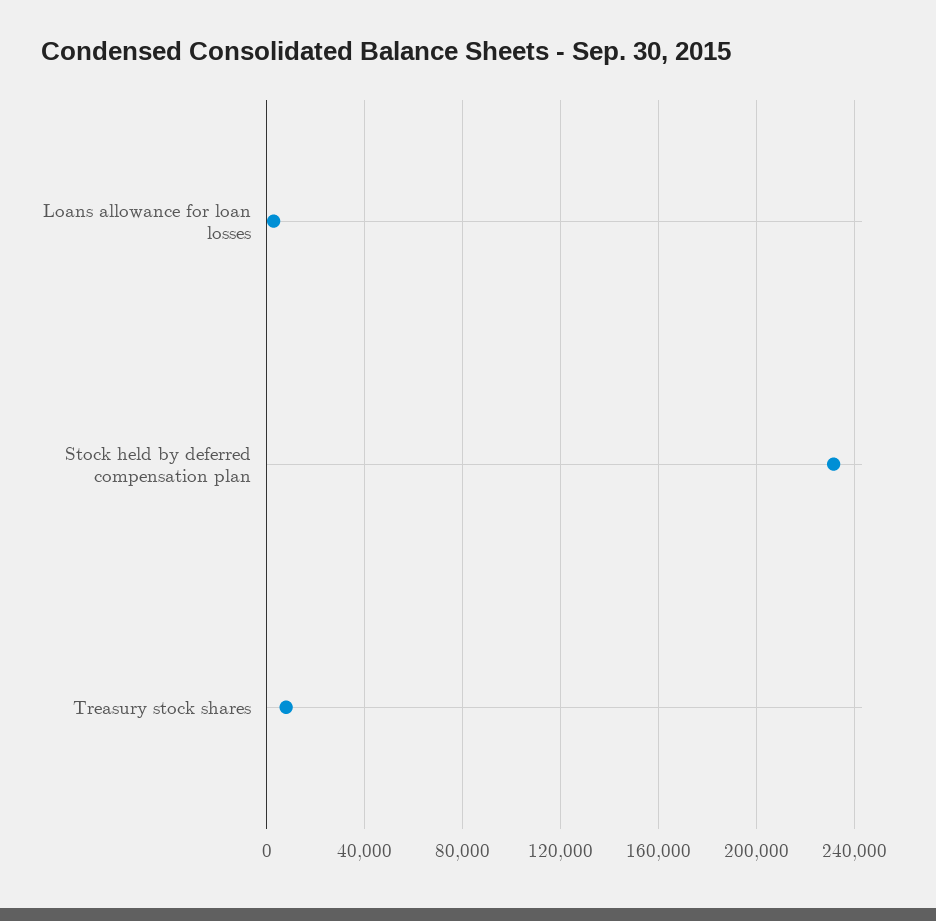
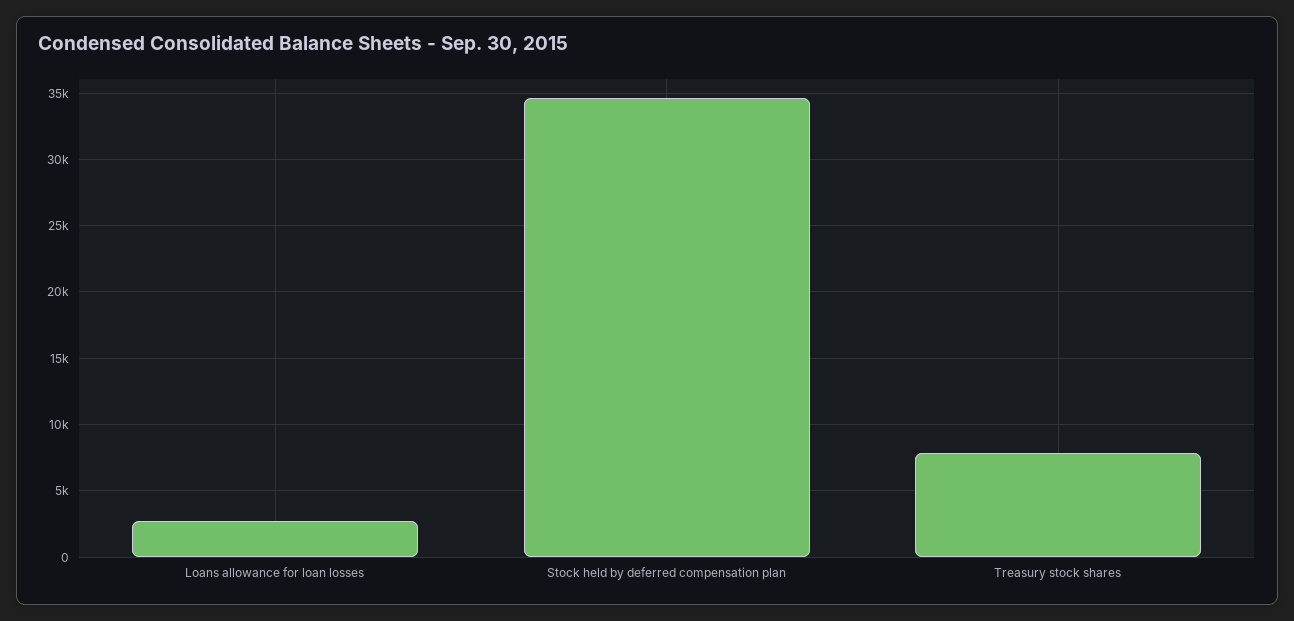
  {
    "Loans allowance for loan losses": 2500,
-   "Stock held by deferred compensation plan": 230000,
+   "Stock held by deferred compensation plan": 34500,
    "Treasury stock shares": 8000
  }

